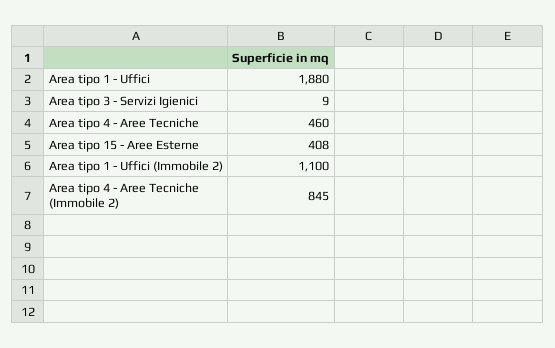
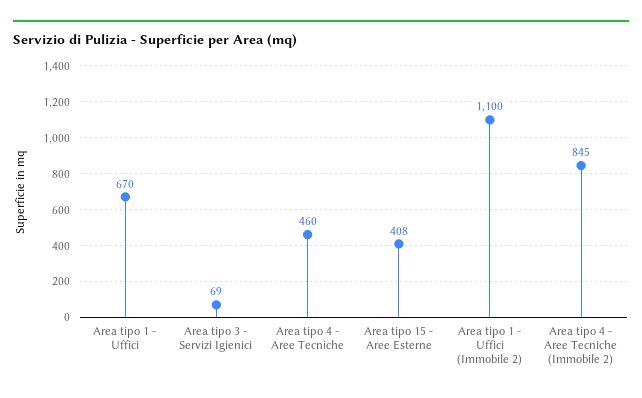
  {
-   "Area tipo 1 - Uffici": 1880,
+   "Area tipo 1 - Uffici": 670,
-   "Area tipo 3 - Servizi Igienici": 9,
+   "Area tipo 3 - Servizi Igienici": 69,
    "Area tipo 4 - Aree Tecniche": 460,
    "Area tipo 15 - Aree Esterne": 408,
    "Area tipo 1 - Uffici (Immobile 2)": 1100,
    "Area tipo 4 - Aree Tecniche (Immobile 2)": 845
  }

